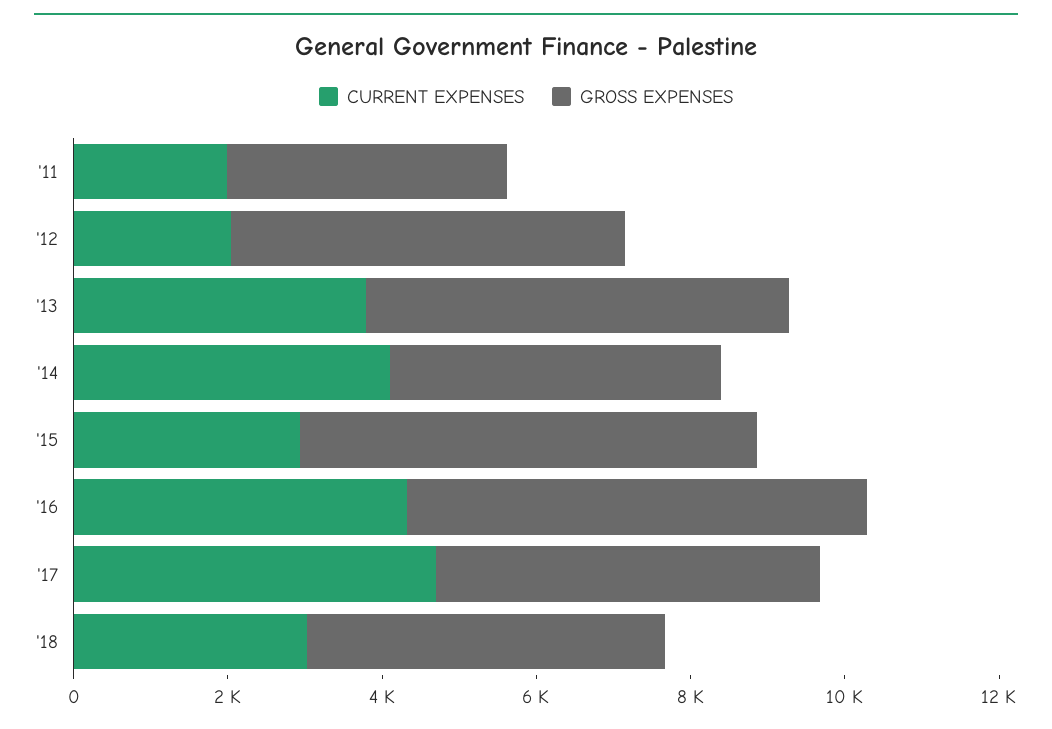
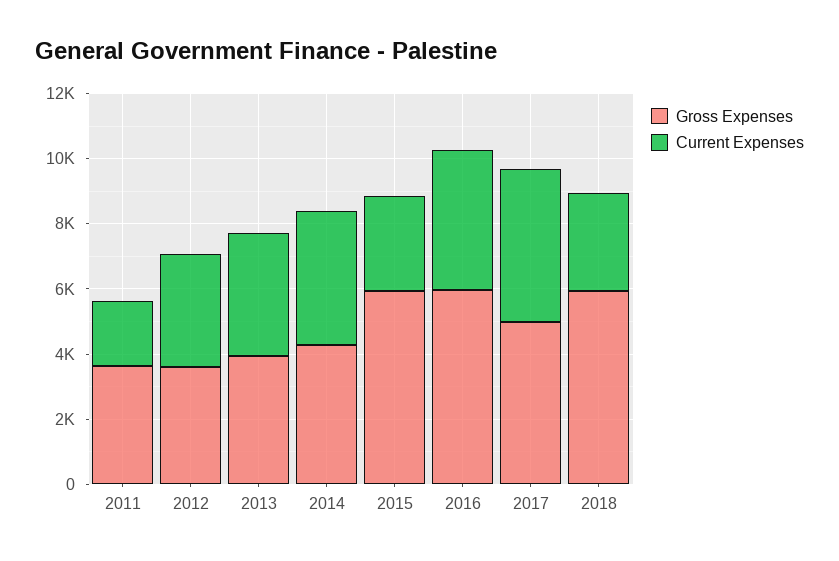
  {
    "CURRENT EXPENSES": {
      "'11": 2000,
-     "'12": 2000,
+     "'12": 3500,
      "'13": 4000,
      "'14": 4000,
      "'15": 3000,
      "'16": 4500,
      "'17": 4500,
      "'18": 3000
    },
    "GROSS EXPENSES": {
      "'11": 3500,
-     "'12": 5000,
+     "'12": 3500,
-     "'13": 5500,
+     "'13": 4000,
      "'14": 4500,
      "'15": 6000,
      "'16": 6000,
      "'17": 5000,
-     "'18": 4500
+     "'18": 6000
    }
  }

